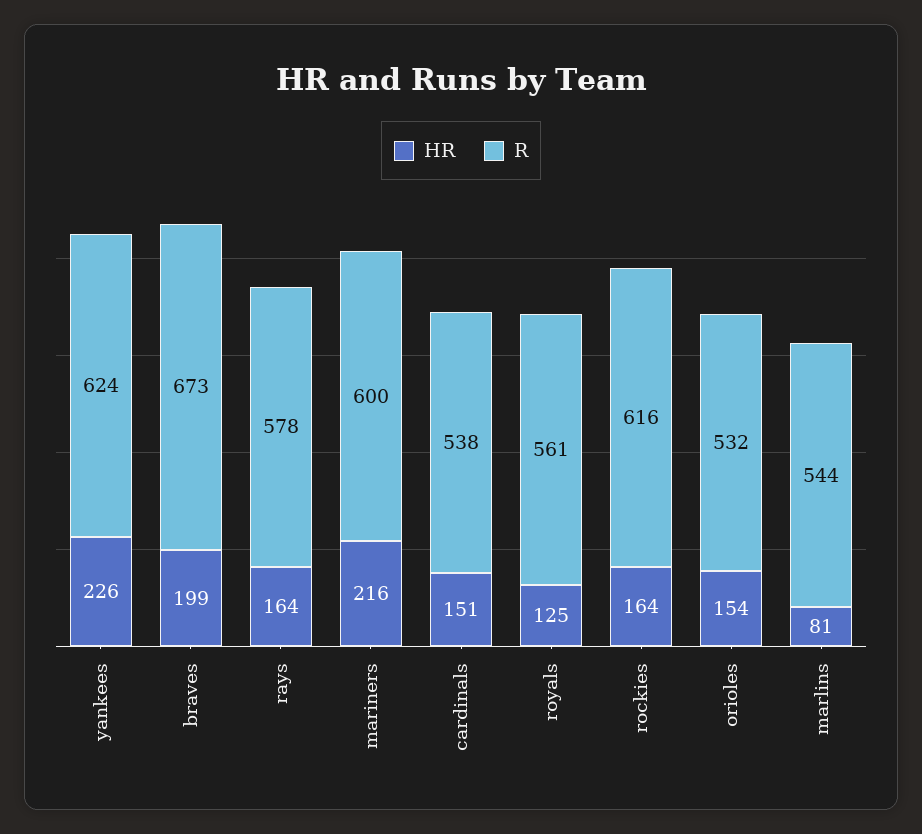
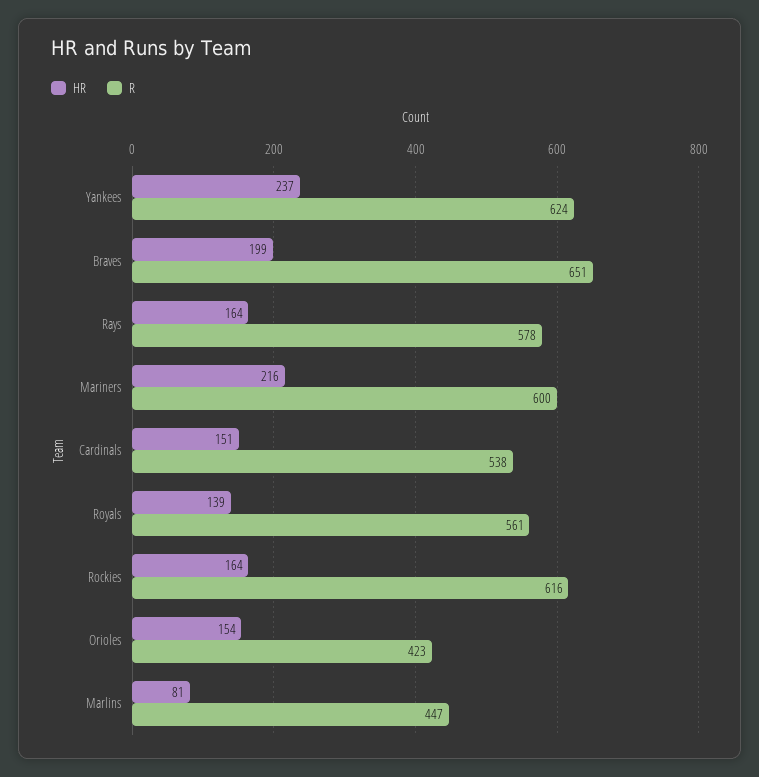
  {
    "HR": {
-     "yankees": 226,
+     "yankees": 237,
      "braves": 199,
      "rays": 164,
      "mariners": 216,
      "cardinals": 151,
-     "royals": 125,
+     "royals": 139,
      "rockies": 164,
      "orioles": 154,
      "marlins": 81
    },
    "R": {
      "yankees": 624,
-     "braves": 673,
+     "braves": 651,
      "rays": 578,
      "mariners": 600,
      "cardinals": 538,
      "royals": 561,
      "rockies": 616,
-     "orioles": 532,
+     "orioles": 423,
-     "marlins": 544
+     "marlins": 447
    }
  }

